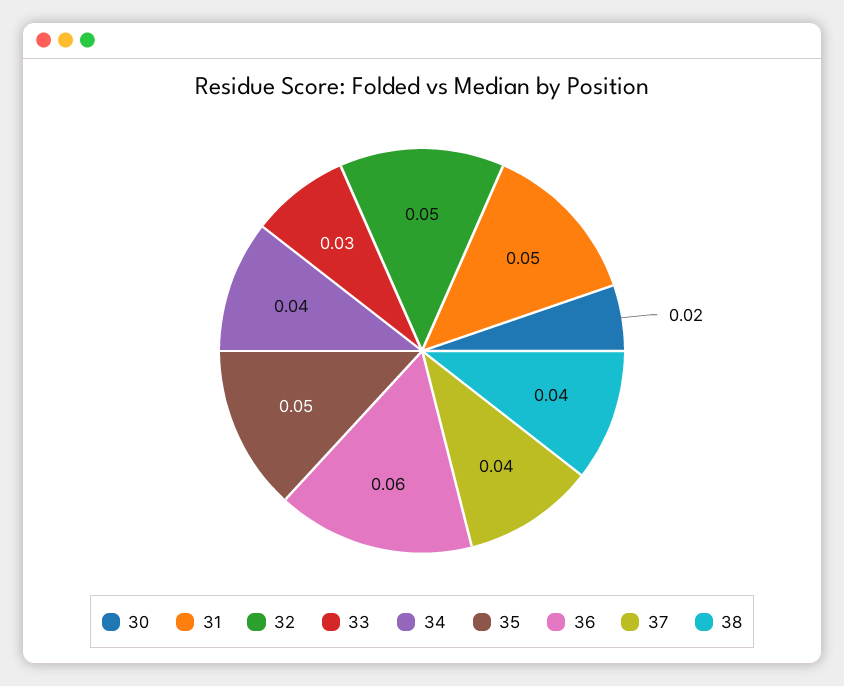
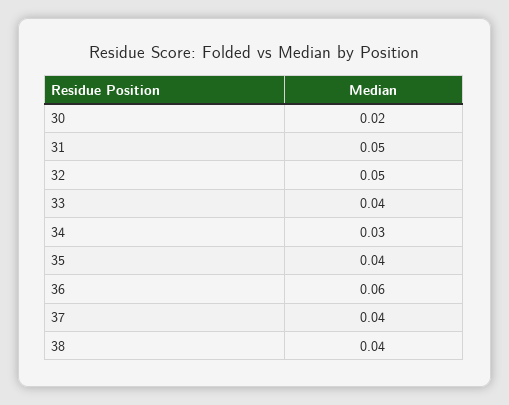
  {
    "30": 0.02,
    "31": 0.05,
    "32": 0.05,
-   "33": 0.03,
+   "33": 0.04,
-   "34": 0.04,
+   "34": 0.03,
-   "35": 0.05,
+   "35": 0.04,
    "36": 0.06,
    "37": 0.04,
    "38": 0.04
  }

